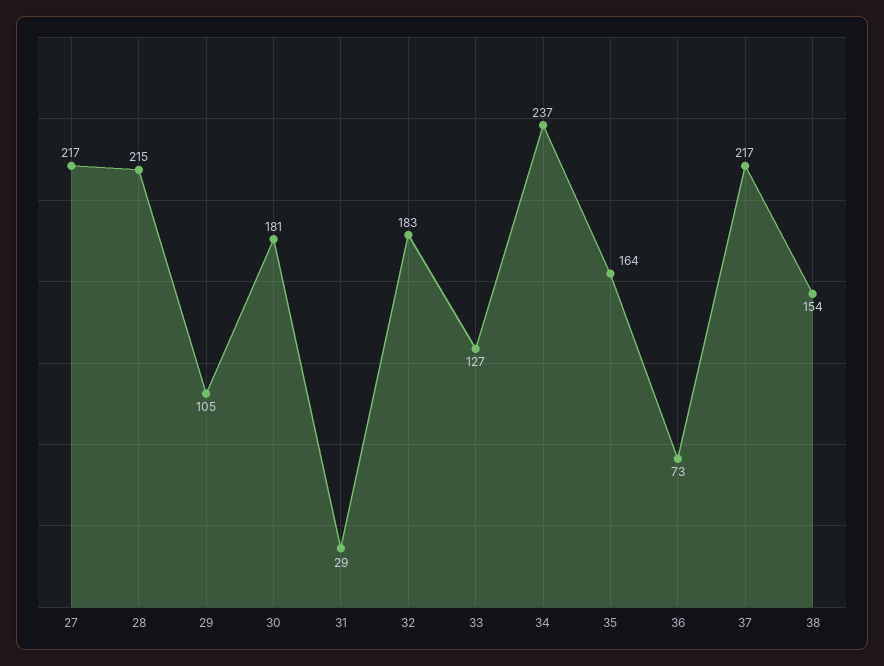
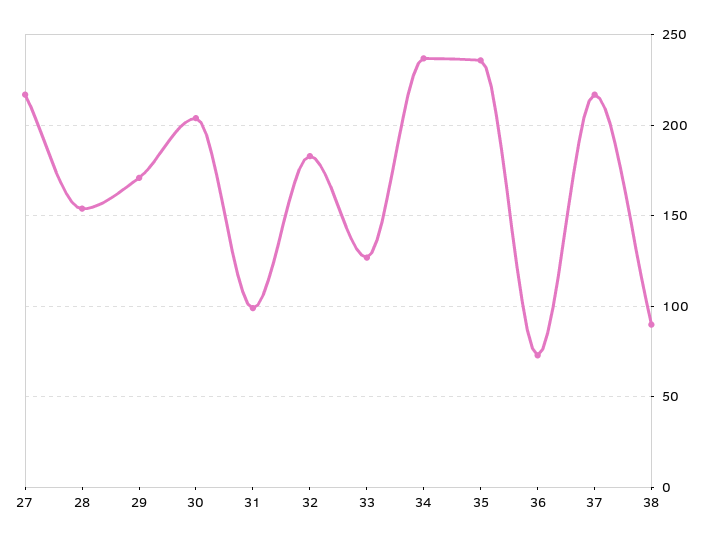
  {
    "27": 217,
-   "28": 215,
+   "28": 155,
-   "29": 105,
+   "29": 170,
-   "30": 181,
+   "30": 205,
-   "31": 29,
+   "31": 100,
    "32": 183,
    "33": 127,
    "34": 237,
-   "35": 164,
+   "35": 235,
    "36": 73,
    "37": 217,
-   "38": 154
+   "38": 90
  }

